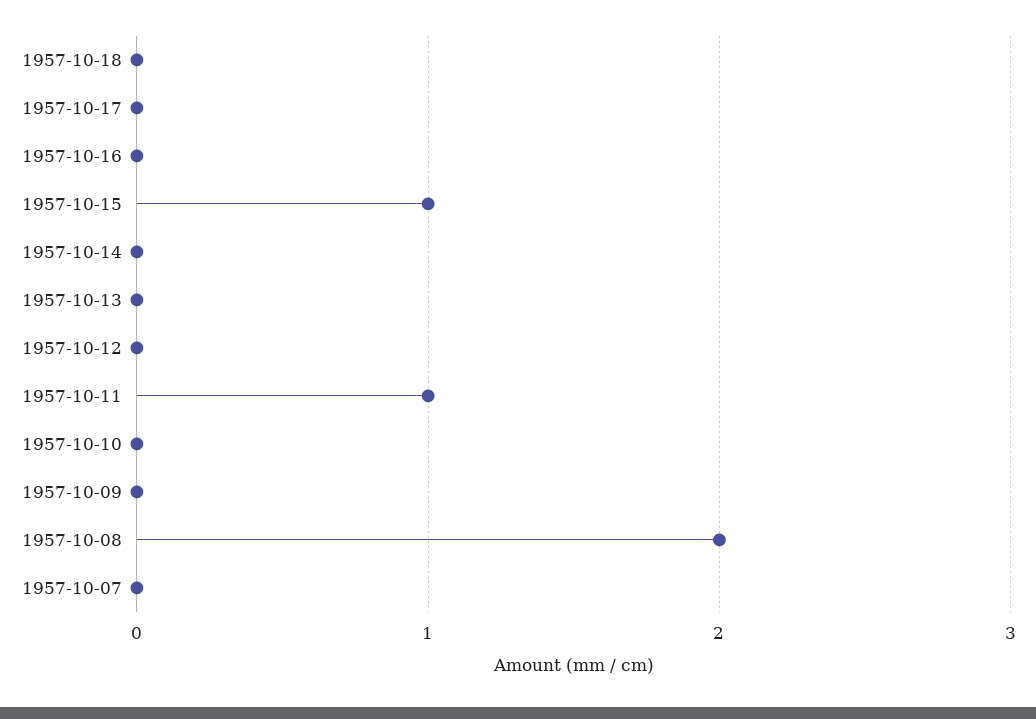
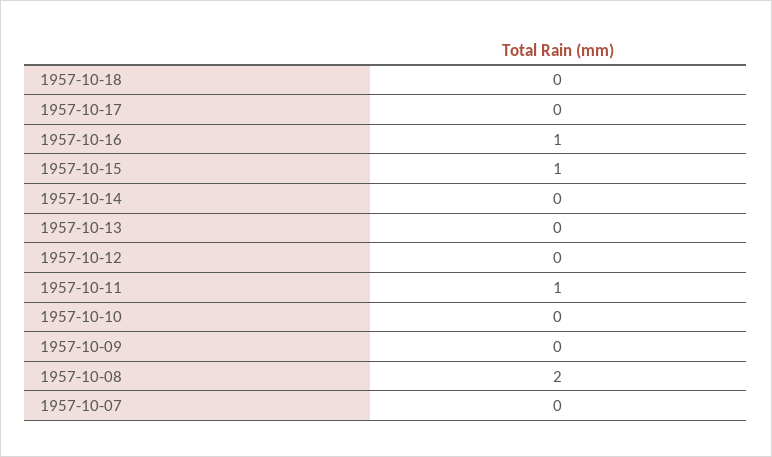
  {
    "1957-10-18": 0,
    "1957-10-17": 0,
-   "1957-10-16": 0,
+   "1957-10-16": 1,
    "1957-10-15": 1,
    "1957-10-14": 0,
    "1957-10-13": 0,
    "1957-10-12": 0,
    "1957-10-11": 1,
    "1957-10-10": 0,
    "1957-10-09": 0,
    "1957-10-08": 2,
    "1957-10-07": 0
  }

